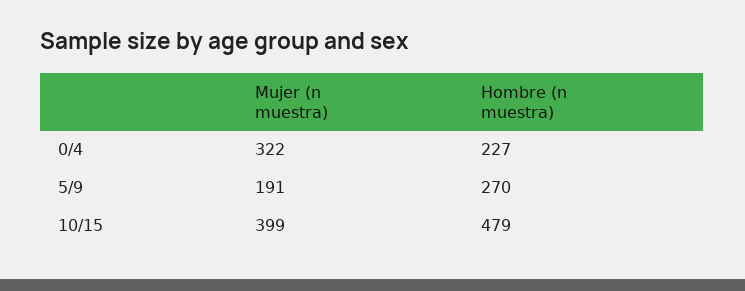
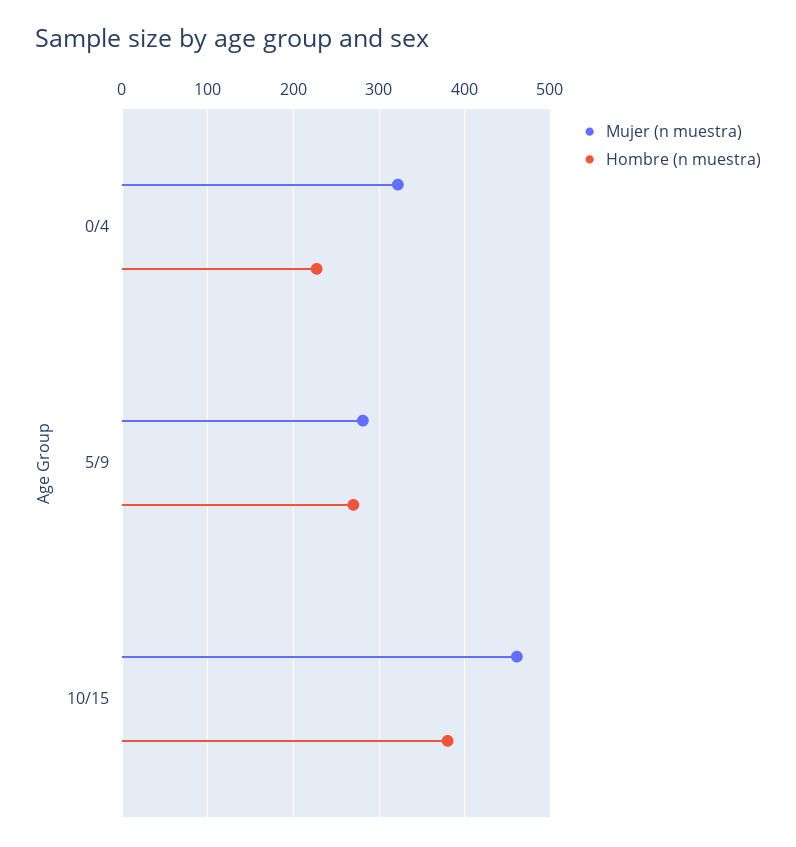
  {
    "Mujer (n muestra)": {
      "0/4": 322,
-     "5/9": 191,
+     "5/9": 280,
-     "10/15": 399
+     "10/15": 460
    },
    "Hombre (n muestra)": {
      "0/4": 227,
      "5/9": 270,
-     "10/15": 479
+     "10/15": 380
    }
  }

